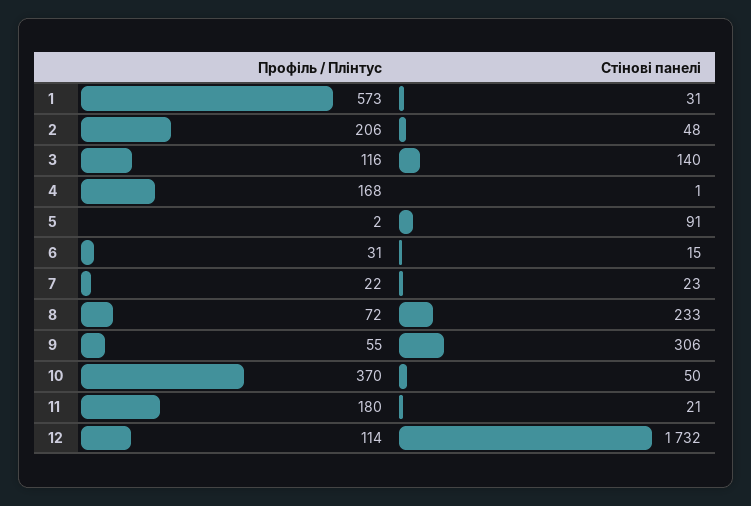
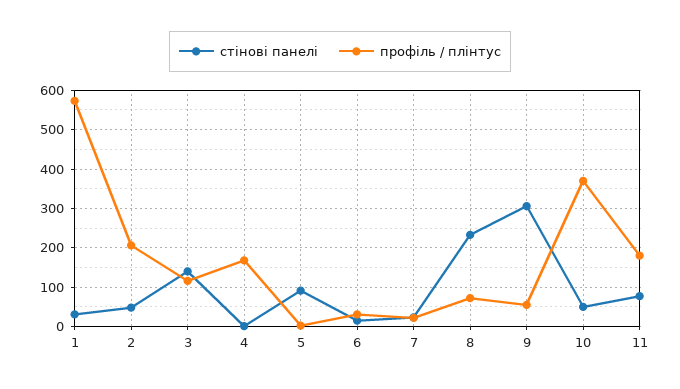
  {
    "Профіль / Плінтус": {
      "1": 573,
      "2": 206,
      "3": 116,
      "4": 168,
      "5": 2,
      "6": 31,
      "7": 22,
      "8": 72,
      "9": 55,
      "10": 370,
-     "11": 180,
+     "11": 180
-     "12": 114
    },
    "Стінові панелі": {
      "1": 31,
      "2": 48,
      "3": 140,
      "4": 1,
      "5": 91,
      "6": 15,
      "7": 23,
      "8": 233,
      "9": 306,
      "10": 50,
-     "11": 21,
+     "11": 80
-     "12": 1732
    }
  }

